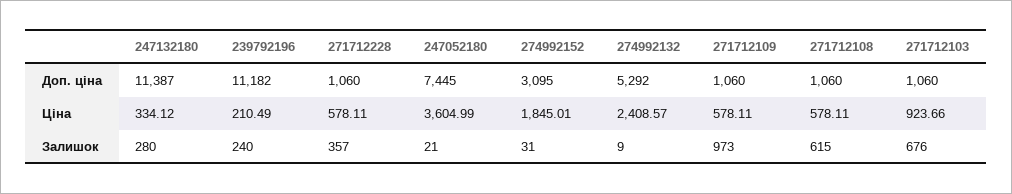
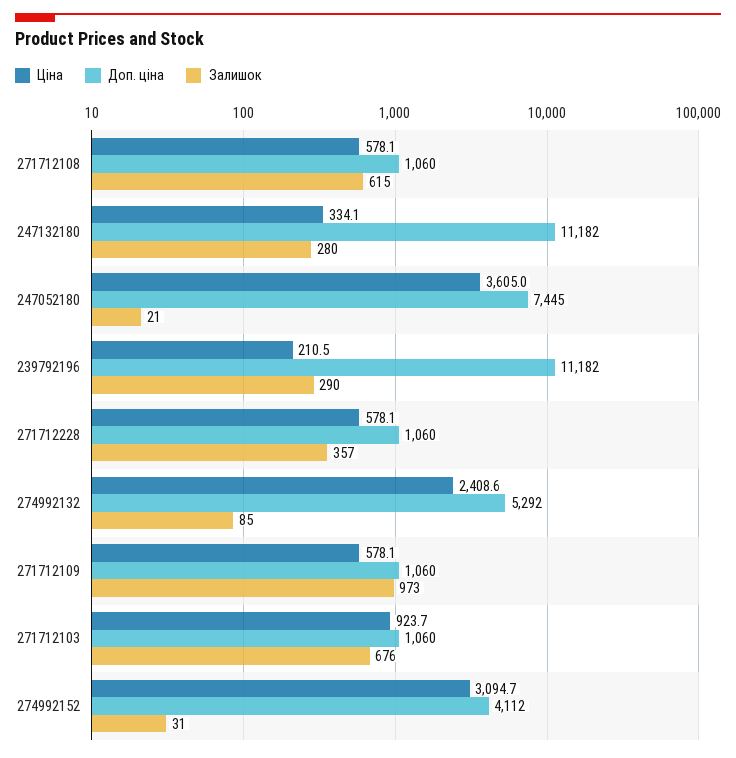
  {
    "Доп. ціна": {
-     "247132180": 11387,
+     "247132180": 11182,
      "239792196": 11182,
      "271712228": 1060,
      "247052180": 7445,
-     "274992152": 3095,
+     "274992152": 4112,
      "274992132": 5292,
      "271712109": 1060,
      "271712108": 1060,
      "271712103": 1060
    },
    "Ціна": {
      "247132180": 334.12,
      "239792196": 210.49,
      "271712228": 578.11,
      "247052180": 3604.99,
-     "274992152": 1845.01,
+     "274992152": 3094.7,
      "274992132": 2408.57,
      "271712109": 578.11,
      "271712108": 578.11,
      "271712103": 923.66
    },
    "Залишок": {
      "247132180": 280,
-     "239792196": 240,
+     "239792196": 290,
      "271712228": 357,
      "247052180": 21,
      "274992152": 31,
-     "274992132": 9,
+     "274992132": 85,
      "271712109": 973,
      "271712108": 615,
      "271712103": 676
    }
  }

